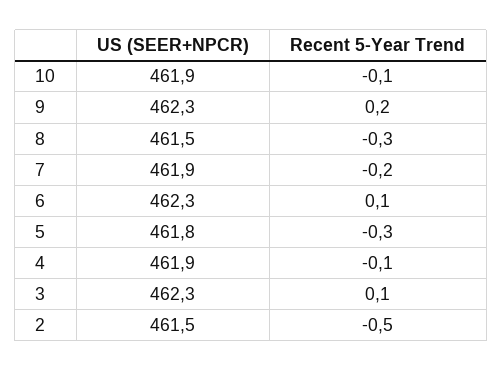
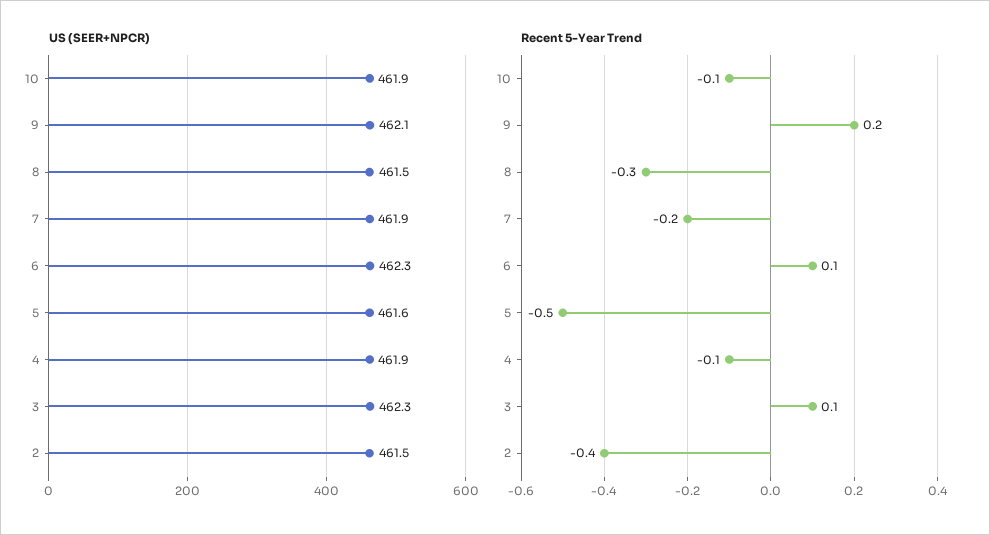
  {
    "US (SEER+NPCR)": {
      "10": 461.9,
-     "9": 462.3,
+     "9": 462.1,
      "8": 461.5,
      "7": 461.9,
      "6": 462.3,
-     "5": 461.8,
+     "5": 461.6,
      "4": 461.9,
      "3": 462.3,
      "2": 461.5
    },
    "Recent 5-Year Trend": {
      "10": -0.1,
      "9": 0.2,
      "8": -0.3,
      "7": -0.2,
      "6": 0.1,
-     "5": -0.3,
+     "5": -0.5,
      "4": -0.1,
      "3": 0.1,
-     "2": -0.5
+     "2": -0.4
    }
  }

